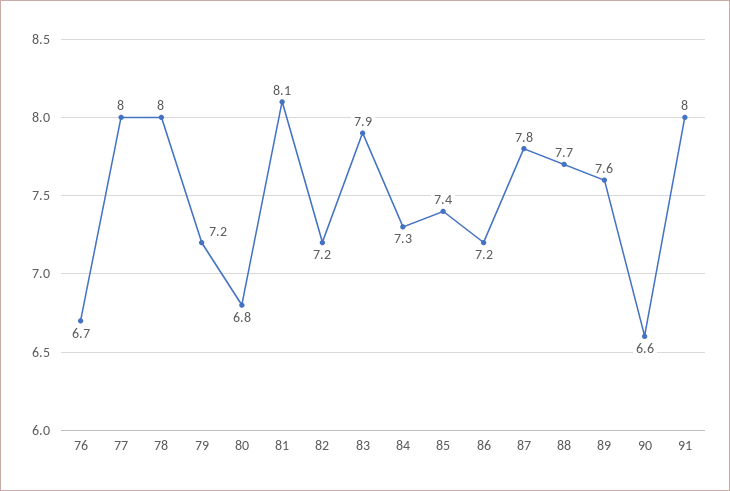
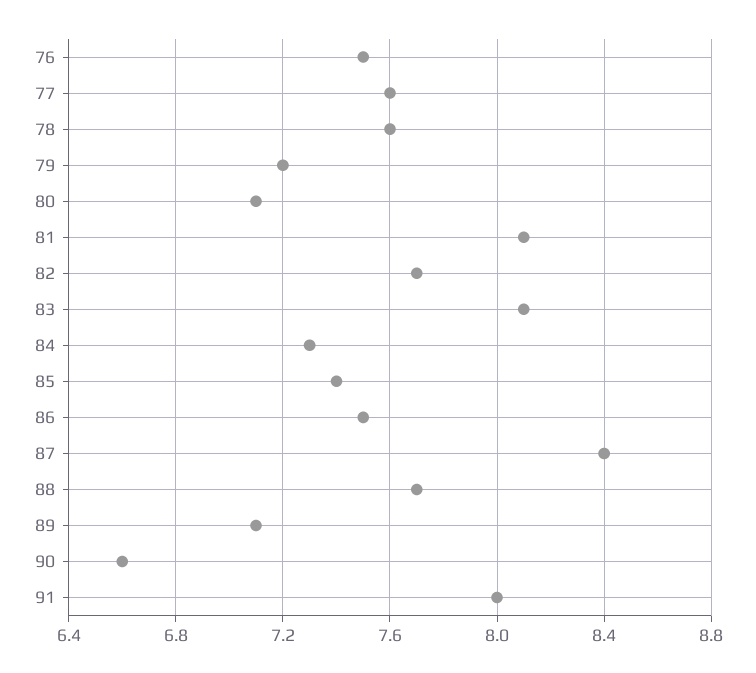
  {
-   "76": 6.7,
+   "76": 7.5,
-   "77": 8,
+   "77": 7.6,
-   "78": 8,
+   "78": 7.6,
    "79": 7.2,
-   "80": 6.8,
+   "80": 7.1,
    "81": 8.1,
-   "82": 7.2,
+   "82": 7.7,
-   "83": 7.9,
+   "83": 8.1,
    "84": 7.3,
    "85": 7.4,
-   "86": 7.2,
+   "86": 7.5,
-   "87": 7.8,
+   "87": 8.4,
    "88": 7.7,
-   "89": 7.6,
+   "89": 7.1,
    "90": 6.6,
    "91": 8
  }

